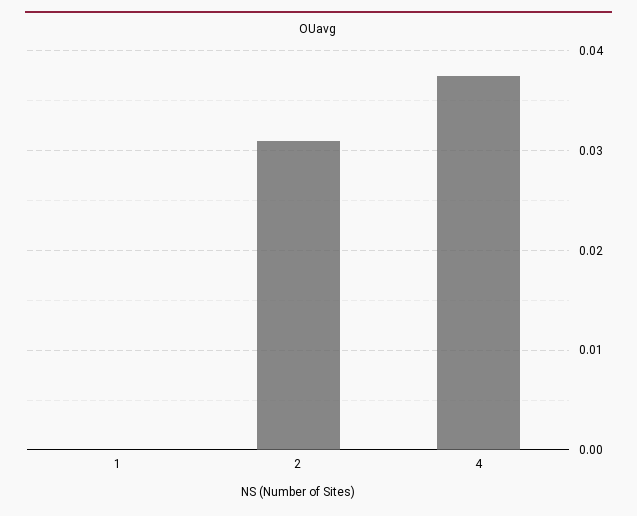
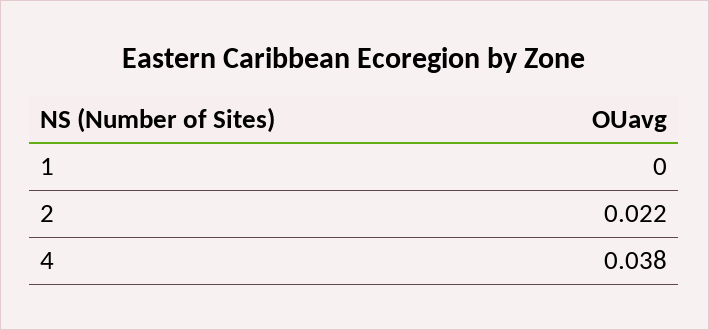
  {
    "1": 0,
-   "2": 0.031,
+   "2": 0.022,
    "4": 0.038
  }

